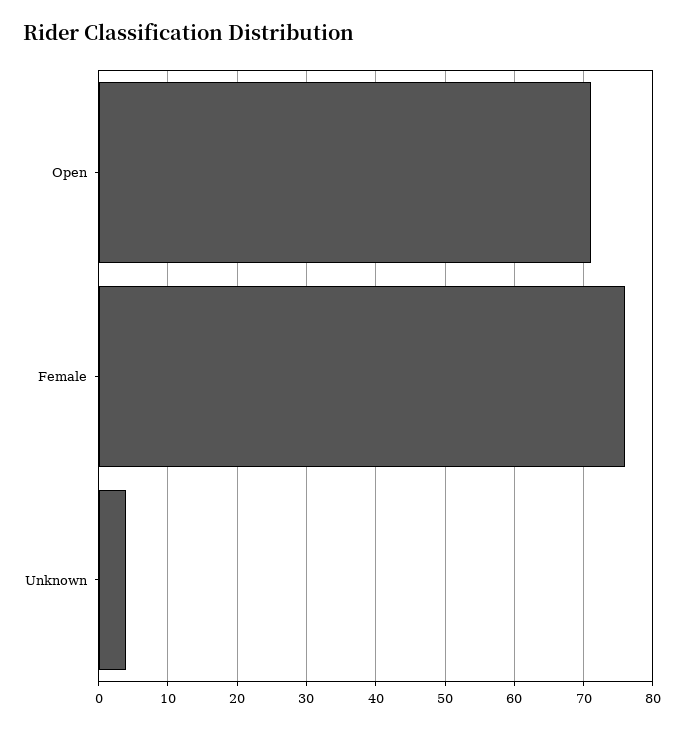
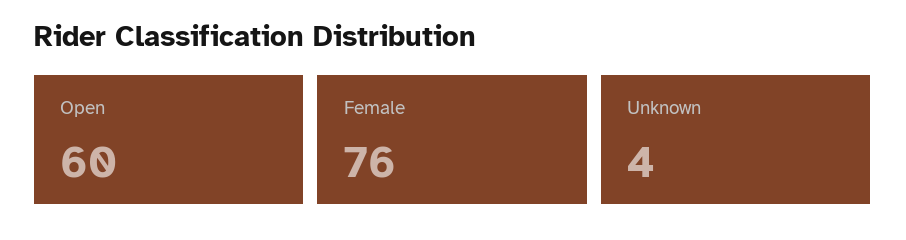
  {
-   "Open": 71,
+   "Open": 60,
    "Female": 76,
    "Unknown": 4
  }

